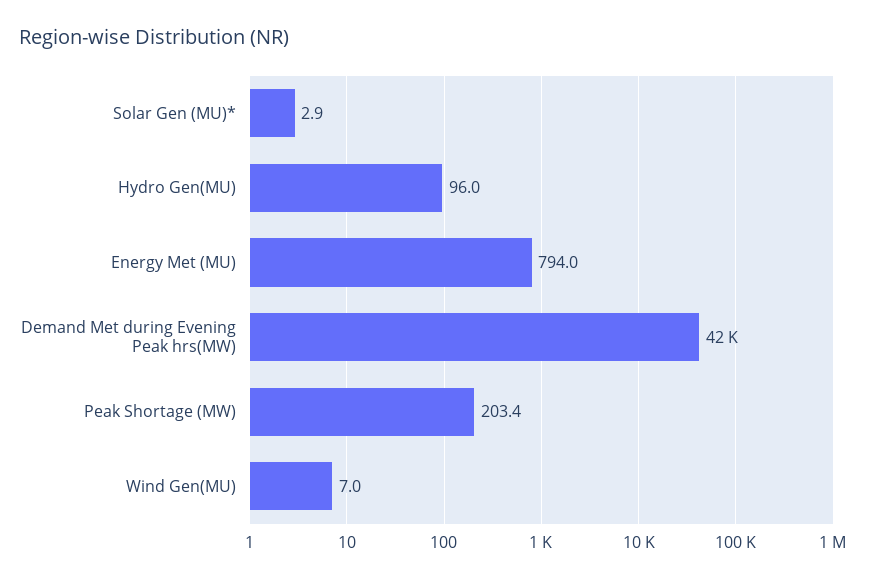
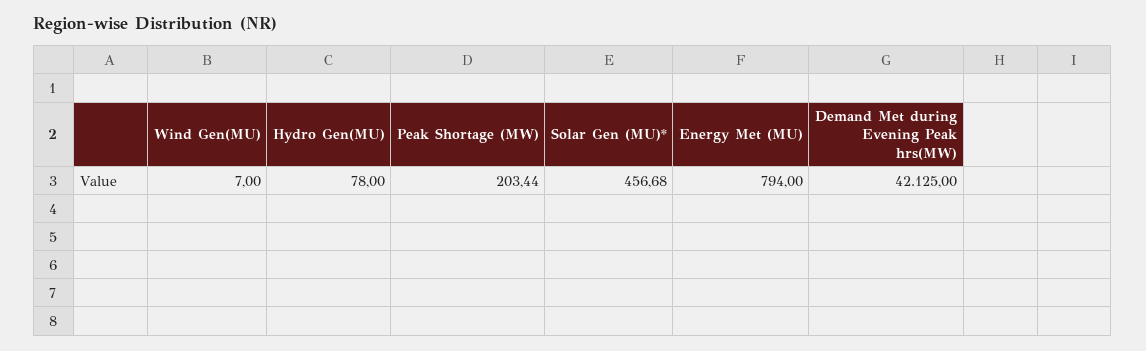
  {
-   "Solar Gen (MU)*": 2.9,
+   "Solar Gen (MU)*": 456.68,
-   "Hydro Gen(MU)": 96,
+   "Hydro Gen(MU)": 78,
    "Energy Met (MU)": 794,
    "Demand Met during Evening Peak hrs(MW)": 42125,
    "Peak Shortage (MW)": 203.44,
    "Wind Gen(MU)": 7
  }

